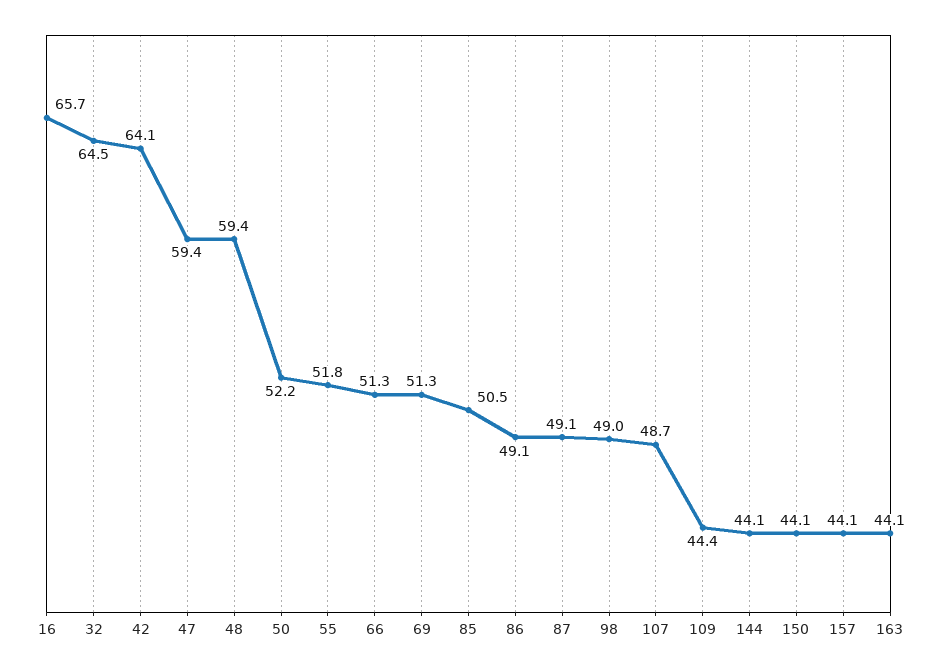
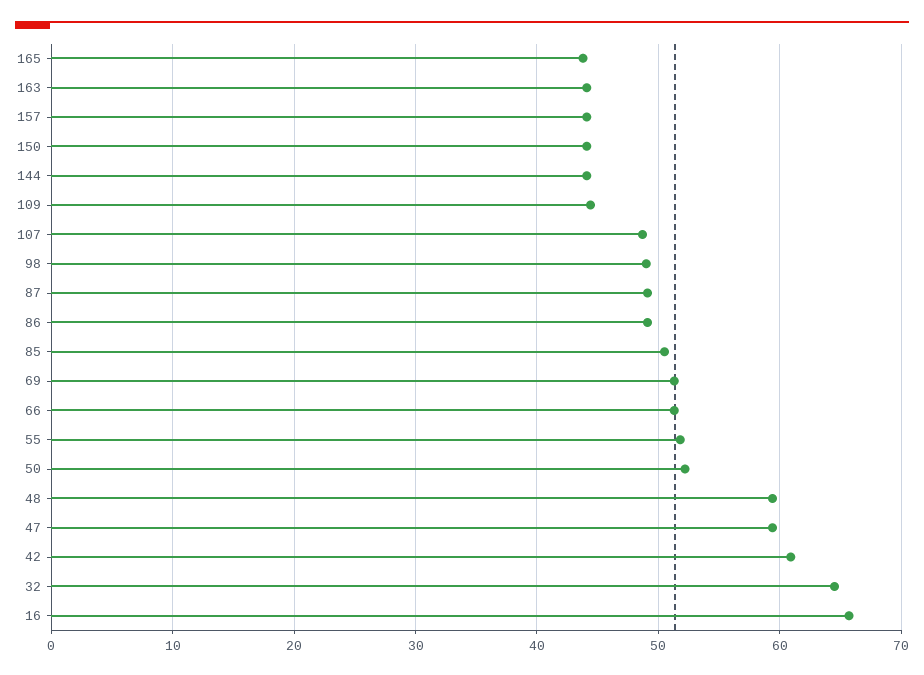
  {
    "16": 65.7,
    "32": 64.5,
-   "42": 64.1,
+   "42": 61,
    "47": 59.4,
    "48": 59.4,
    "50": 52.2,
    "55": 51.8,
    "66": 51.3,
    "69": 51.3,
    "85": 50.5,
    "86": 49.1,
    "87": 49.1,
    "98": 49,
    "107": 48.7,
    "109": 44.4,
    "144": 44.1,
    "150": 44.1,
    "157": 44.1,
-   "163": 44.1
+   "163": 44.1,
+   "165": 44
  }

